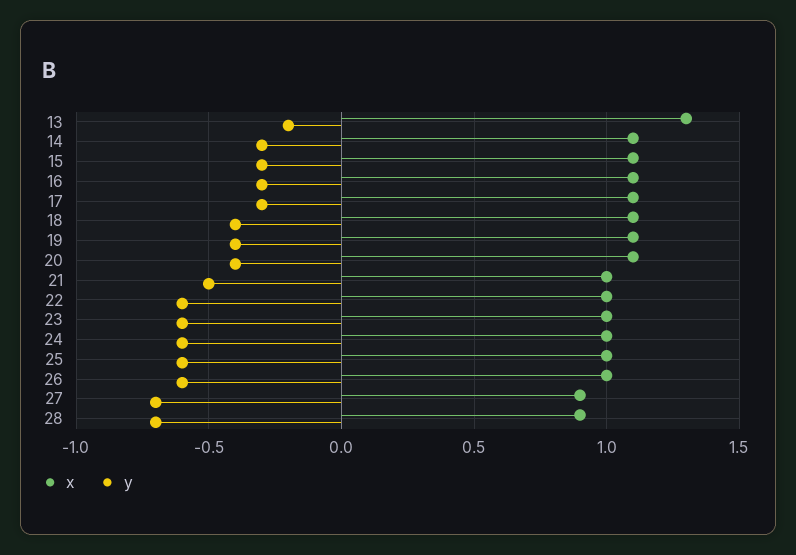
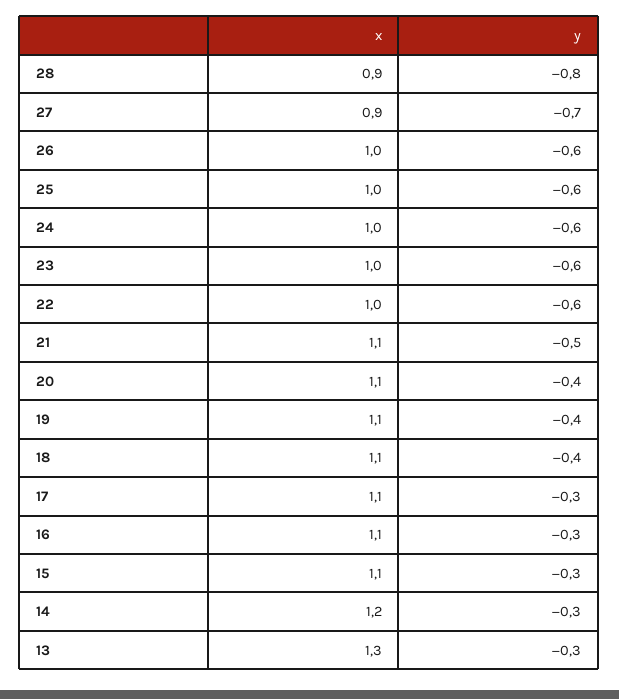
  {
    "x": {
      "13": 1.3,
-     "14": 1.1,
+     "14": 1.2,
      "15": 1.1,
      "16": 1.1,
      "17": 1.1,
      "18": 1.1,
      "19": 1.1,
      "20": 1.1,
-     "21": 1,
+     "21": 1.1,
      "22": 1,
      "23": 1,
      "24": 1,
      "25": 1,
      "26": 1,
      "27": 0.9,
      "28": 0.9
    },
    "y": {
-     "13": -0.2,
+     "13": -0.3,
      "14": -0.3,
      "15": -0.3,
      "16": -0.3,
      "17": -0.3,
      "18": -0.4,
      "19": -0.4,
      "20": -0.4,
      "21": -0.5,
      "22": -0.6,
      "23": -0.6,
      "24": -0.6,
      "25": -0.6,
      "26": -0.6,
      "27": -0.7,
-     "28": -0.7
+     "28": -0.8
    }
  }

